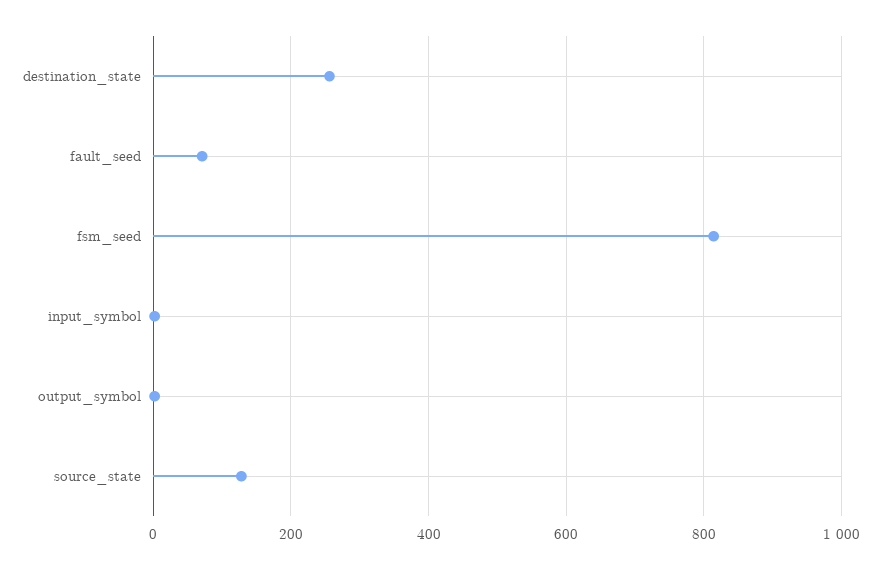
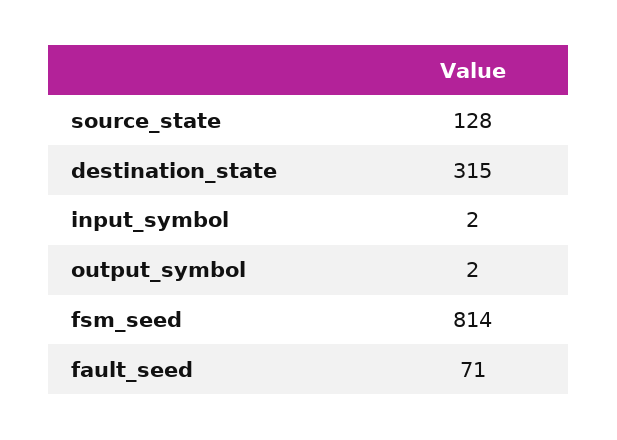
  {
-   "destination_state": 260,
+   "destination_state": 315,
    "fault_seed": 71,
    "fsm_seed": 814,
    "input_symbol": 2,
    "output_symbol": 2,
    "source_state": 128
  }

